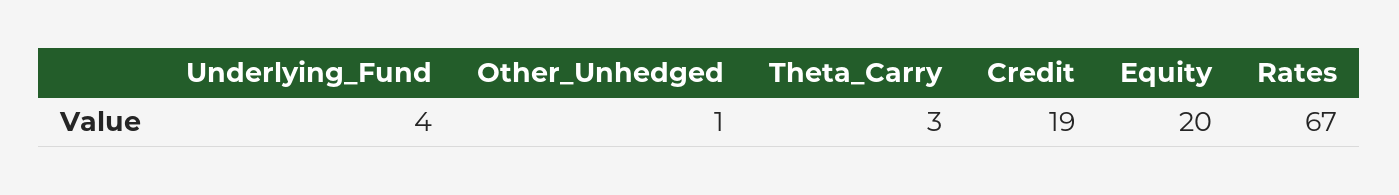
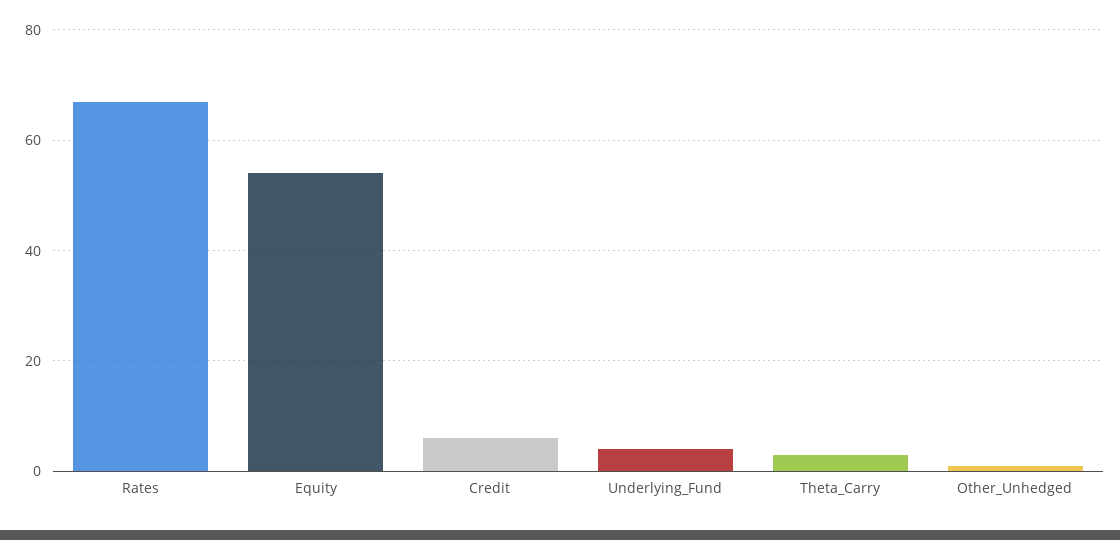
  {
    "Underlying_Fund": 4,
    "Other_Unhedged": 1,
    "Theta_Carry": 3,
-   "Credit": 19,
+   "Credit": 5,
-   "Equity": 20,
+   "Equity": 55,
    "Rates": 67
  }

